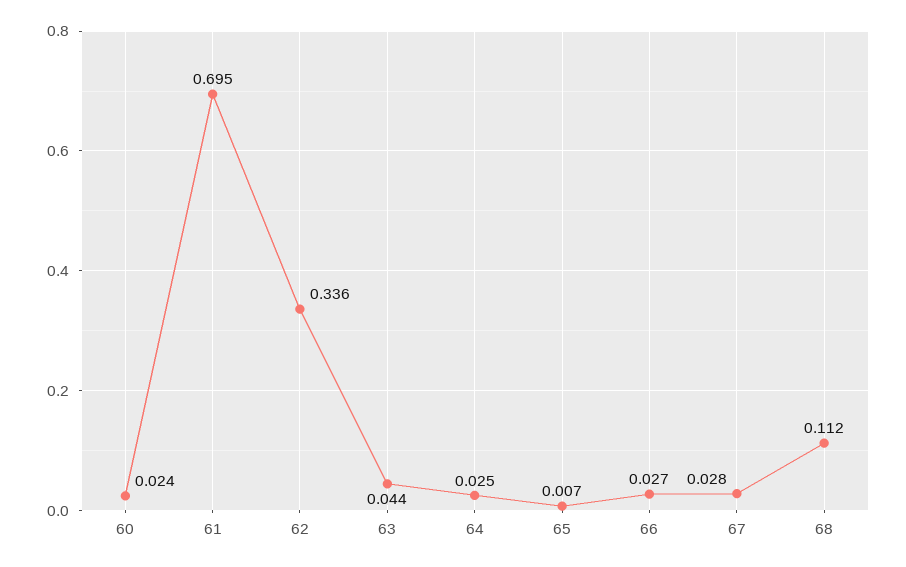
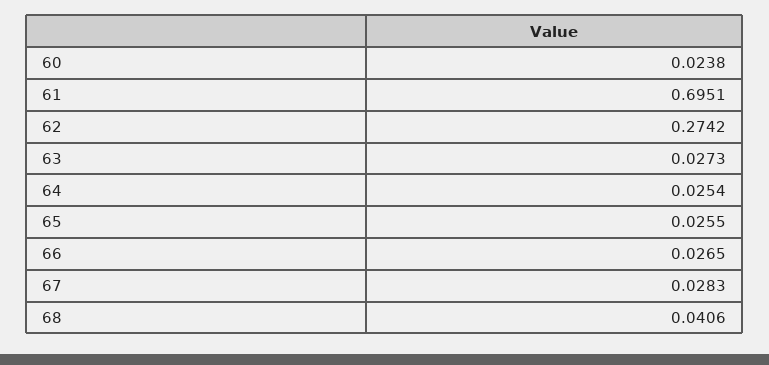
  {
    "60": 0.0238,
    "61": 0.6951,
-   "62": 0.336,
+   "62": 0.2742,
-   "63": 0.044,
+   "63": 0.0273,
    "64": 0.0254,
-   "65": 0.007,
+   "65": 0.0255,
    "66": 0.0265,
    "67": 0.0283,
-   "68": 0.112
+   "68": 0.0406
  }

